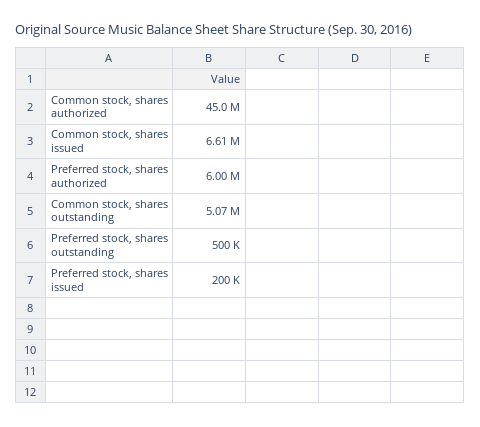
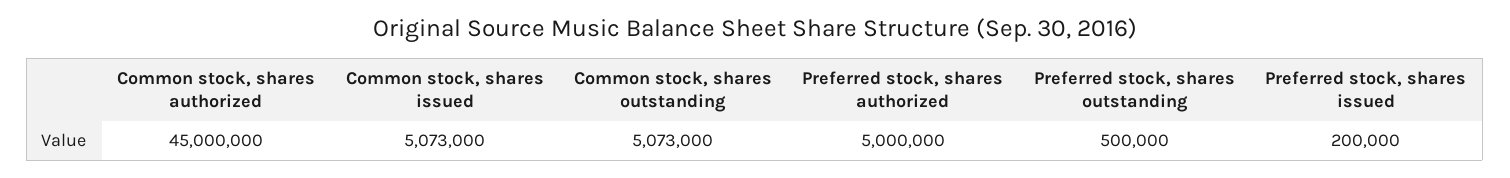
  {
    "Common stock, shares authorized": 45000000,
-   "Common stock, shares issued": 6610000,
+   "Common stock, shares issued": 5073000,
-   "Preferred stock, shares authorized": 6000000,
+   "Preferred stock, shares authorized": 5000000,
    "Common stock, shares outstanding": 5073000,
    "Preferred stock, shares outstanding": 500000,
    "Preferred stock, shares issued": 200000
  }

